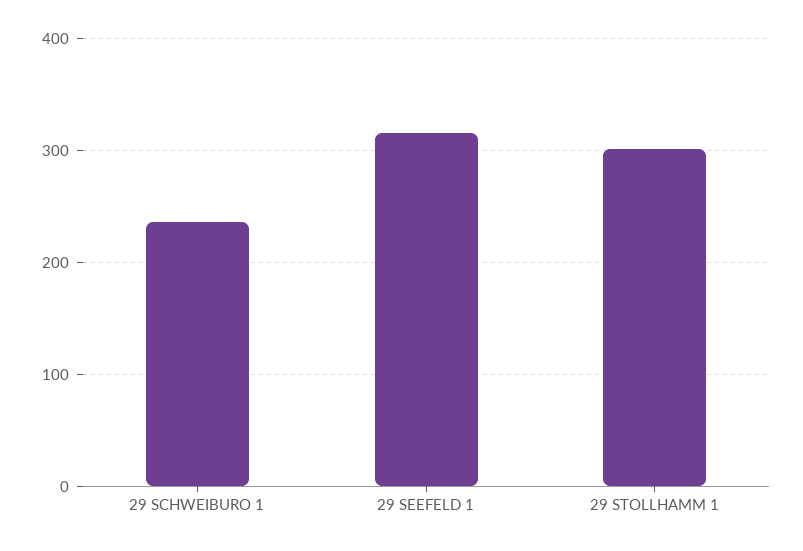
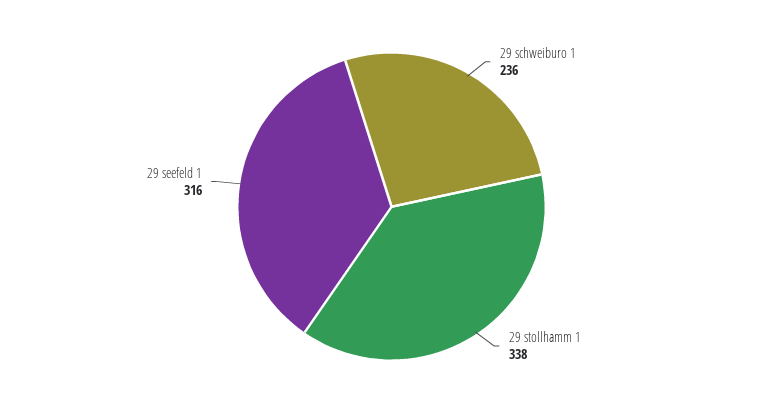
  {
    "29 SCHWEIBURO 1": 236,
    "29 SEEFELD 1": 316,
-   "29 STOLLHAMM 1": 300
+   "29 STOLLHAMM 1": 338
  }

